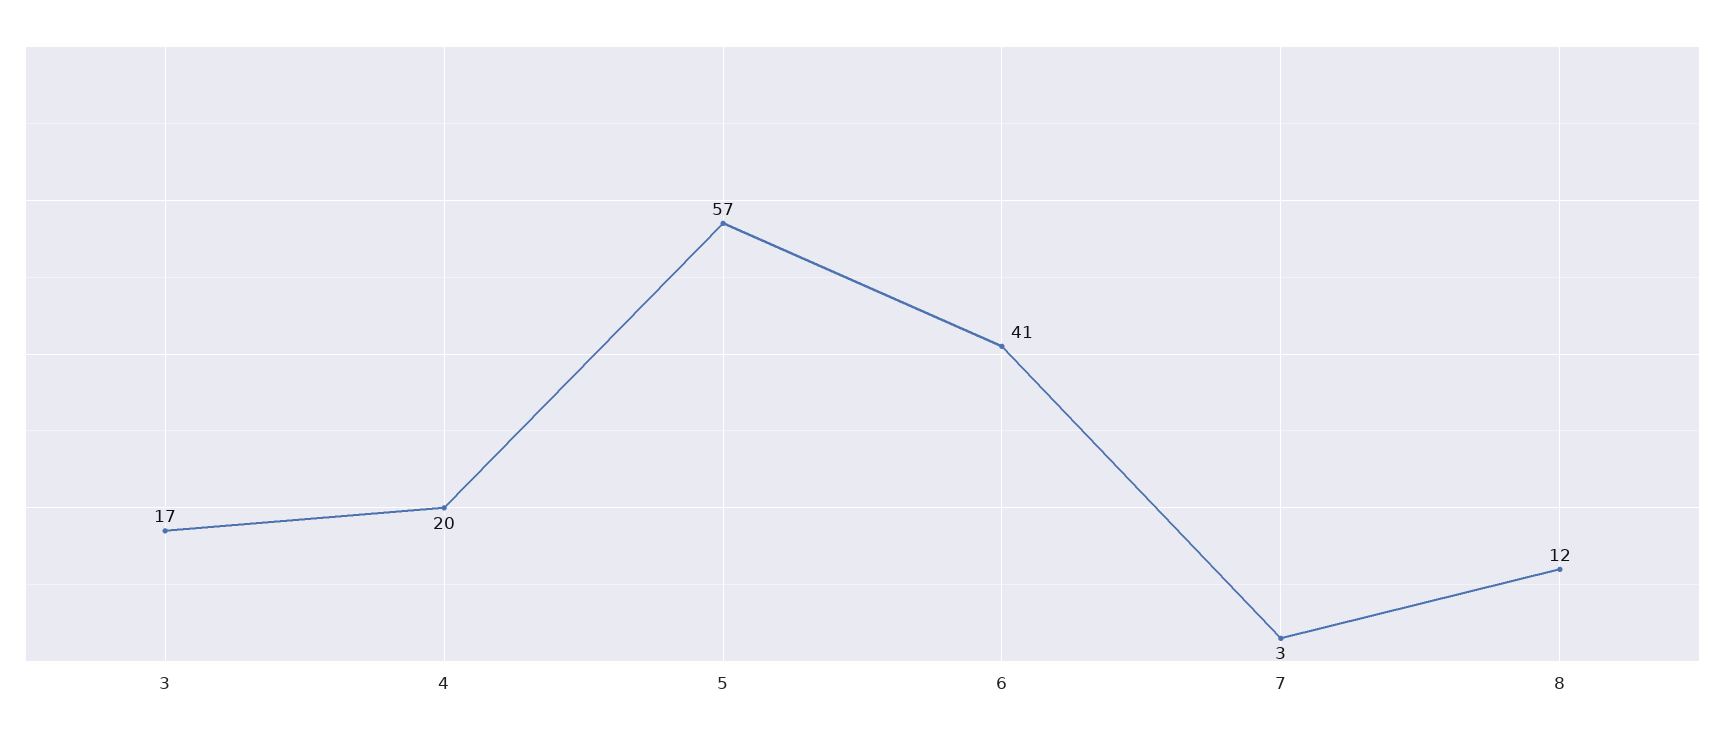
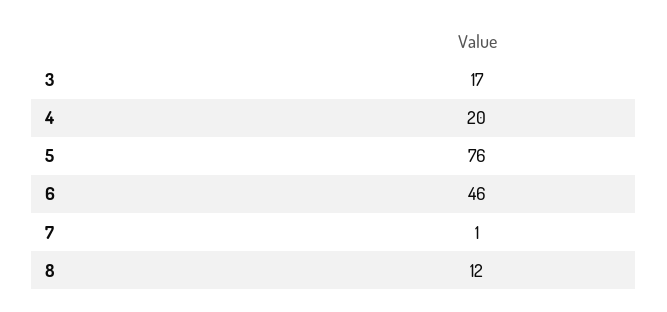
  {
    "3": 17,
    "4": 20,
-   "5": 57,
+   "5": 76,
-   "6": 41,
+   "6": 46,
-   "7": 3,
+   "7": 1,
    "8": 12
  }

